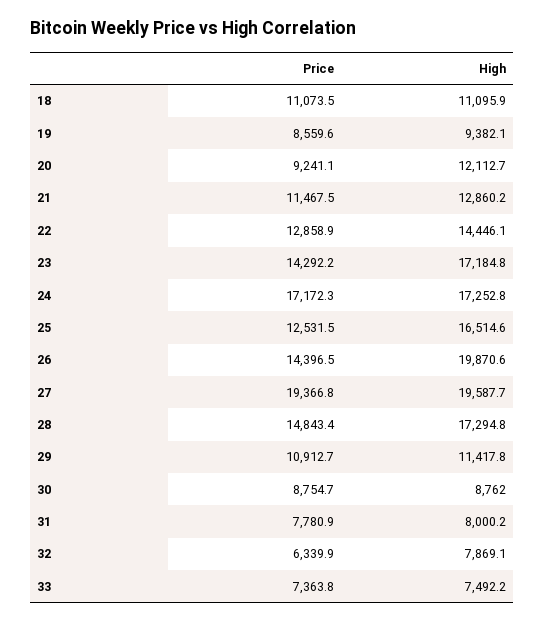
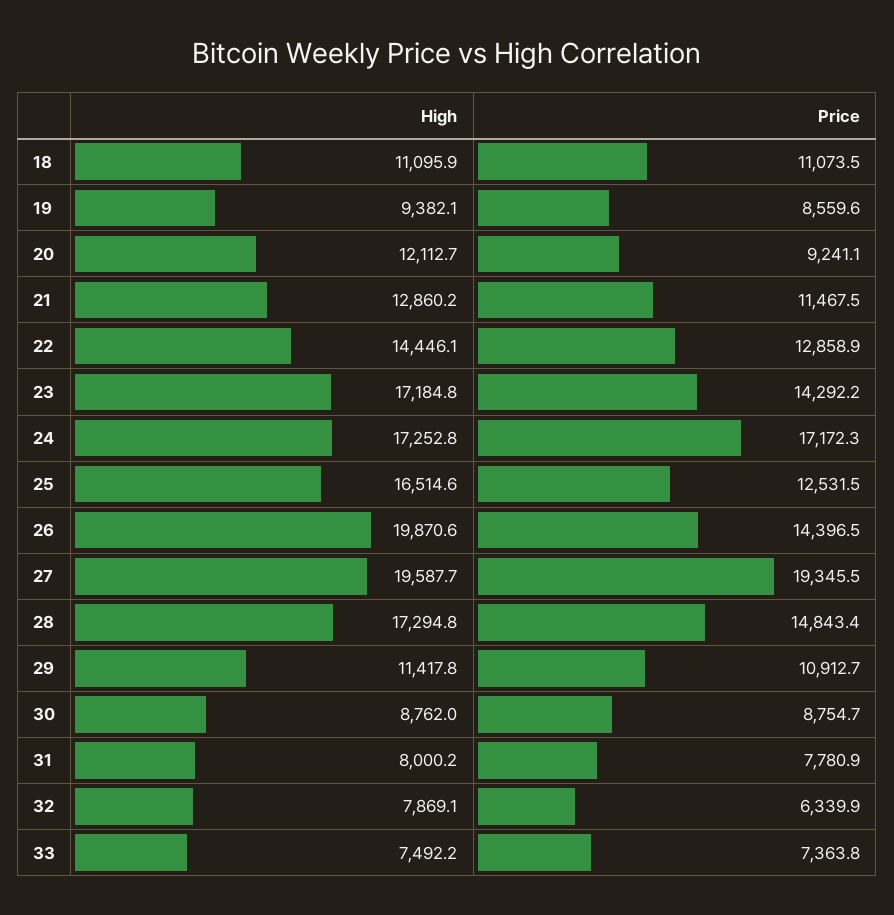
  {
    "Price": {
      "18": 11073.5,
      "19": 8559.6,
      "20": 9241.1,
      "21": 11467.5,
      "22": 12858.9,
      "23": 14292.2,
      "24": 17172.3,
      "25": 12531.5,
      "26": 14396.5,
-     "27": 19366.8,
+     "27": 19345.5,
      "28": 14843.4,
      "29": 10912.7,
      "30": 8754.7,
      "31": 7780.9,
      "32": 6339.9,
      "33": 7363.8
    },
    "High": {
      "18": 11095.9,
      "19": 9382.1,
      "20": 12112.7,
      "21": 12860.2,
      "22": 14446.1,
      "23": 17184.8,
      "24": 17252.8,
      "25": 16514.6,
      "26": 19870.6,
      "27": 19587.7,
      "28": 17294.8,
      "29": 11417.8,
      "30": 8762,
      "31": 8000.2,
      "32": 7869.1,
      "33": 7492.2
    }
  }

